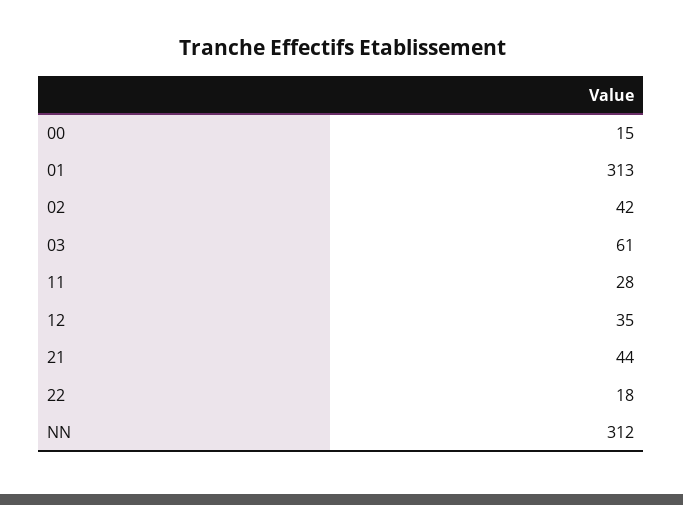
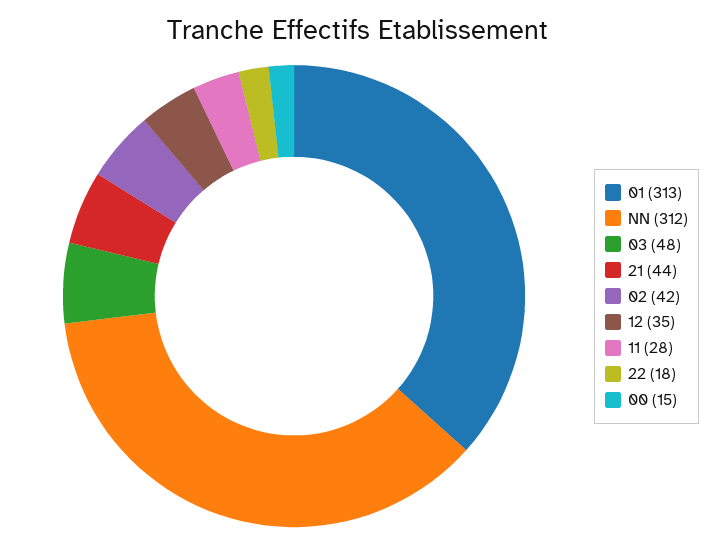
  {
    "00": 15,
    "01": 313,
    "02": 42,
-   "03": 61,
+   "03": 48,
    "11": 28,
    "12": 35,
    "21": 44,
    "22": 18,
    "NN": 312
  }

